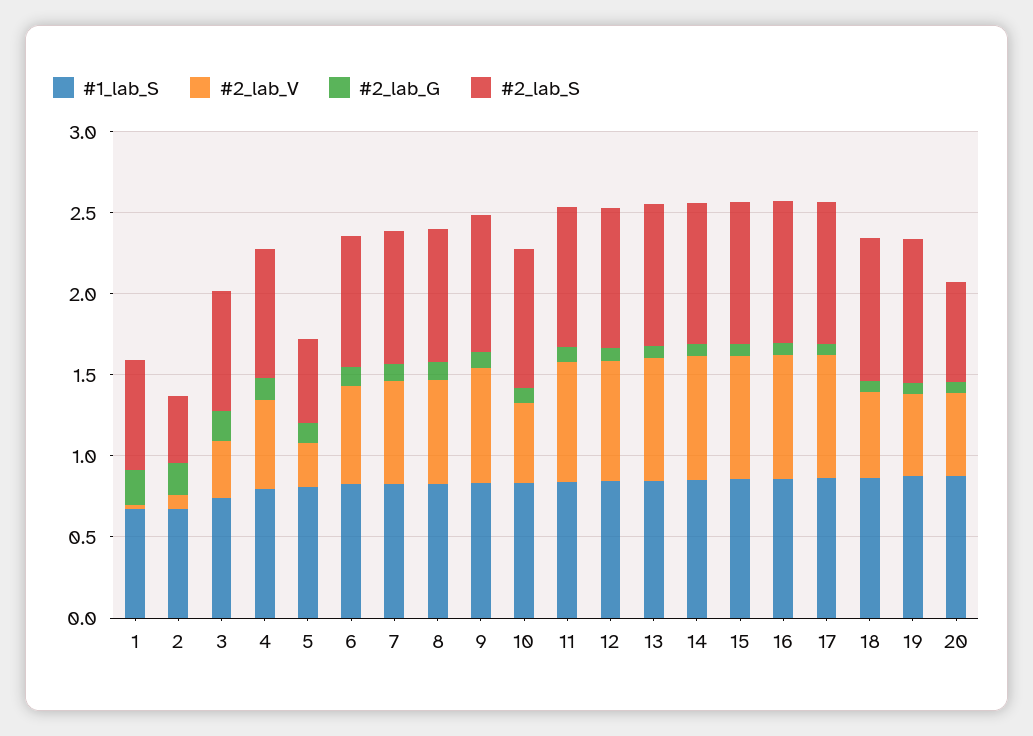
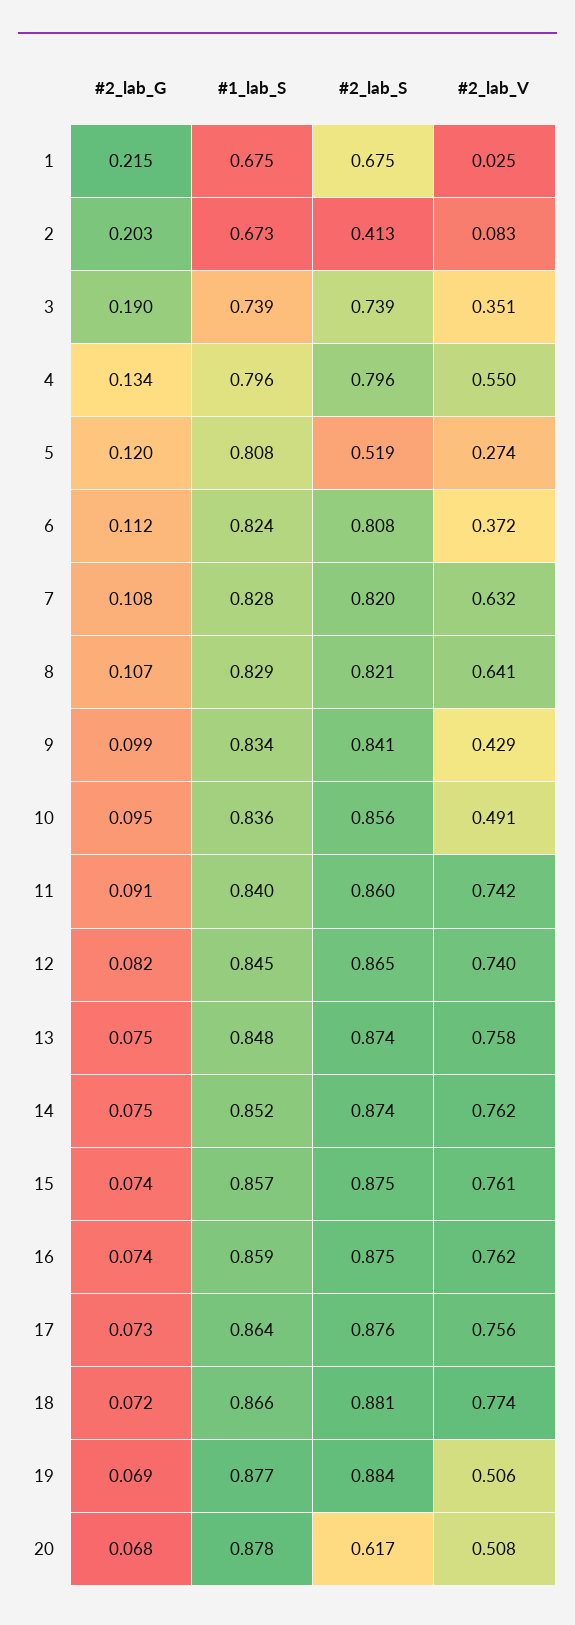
  {
    "#1_lab_S": {
      "1": 0.675,
      "2": 0.673,
      "3": 0.739,
      "4": 0.796,
      "5": 0.808,
      "6": 0.824,
      "7": 0.828,
      "8": 0.829,
      "9": 0.834,
      "10": 0.836,
      "11": 0.84,
      "12": 0.845,
      "13": 0.848,
      "14": 0.852,
      "15": 0.857,
      "16": 0.859,
      "17": 0.864,
      "18": 0.866,
      "19": 0.877,
      "20": 0.878
    },
    "#2_lab_V": {
      "1": 0.025,
      "2": 0.083,
      "3": 0.351,
      "4": 0.55,
      "5": 0.274,
-     "6": 0.6,
+     "6": 0.372,
      "7": 0.632,
      "8": 0.641,
-     "9": 0.7,
+     "9": 0.429,
      "10": 0.491,
      "11": 0.742,
      "12": 0.74,
      "13": 0.758,
      "14": 0.762,
      "15": 0.761,
      "16": 0.762,
      "17": 0.756,
-     "18": 0.5,
+     "18": 0.774,
      "19": 0.506,
      "20": 0.508
    },
    "#2_lab_G": {
      "1": 0.215,
      "2": 0.203,
      "3": 0.19,
      "4": 0.134,
      "5": 0.12,
      "6": 0.112,
      "7": 0.108,
      "8": 0.107,
      "9": 0.099,
      "10": 0.095,
      "11": 0.091,
      "12": 0.082,
      "13": 0.075,
      "14": 0.075,
      "15": 0.074,
      "16": 0.074,
      "17": 0.073,
      "18": 0.072,
      "19": 0.069,
      "20": 0.068
    },
    "#2_lab_S": {
      "1": 0.675,
      "2": 0.413,
      "3": 0.739,
      "4": 0.796,
      "5": 0.519,
      "6": 0.808,
      "7": 0.82,
      "8": 0.821,
      "9": 0.841,
      "10": 0.856,
      "11": 0.86,
      "12": 0.865,
      "13": 0.874,
      "14": 0.874,
      "15": 0.875,
      "16": 0.875,
      "17": 0.876,
      "18": 0.881,
      "19": 0.884,
      "20": 0.617
    }
  }

